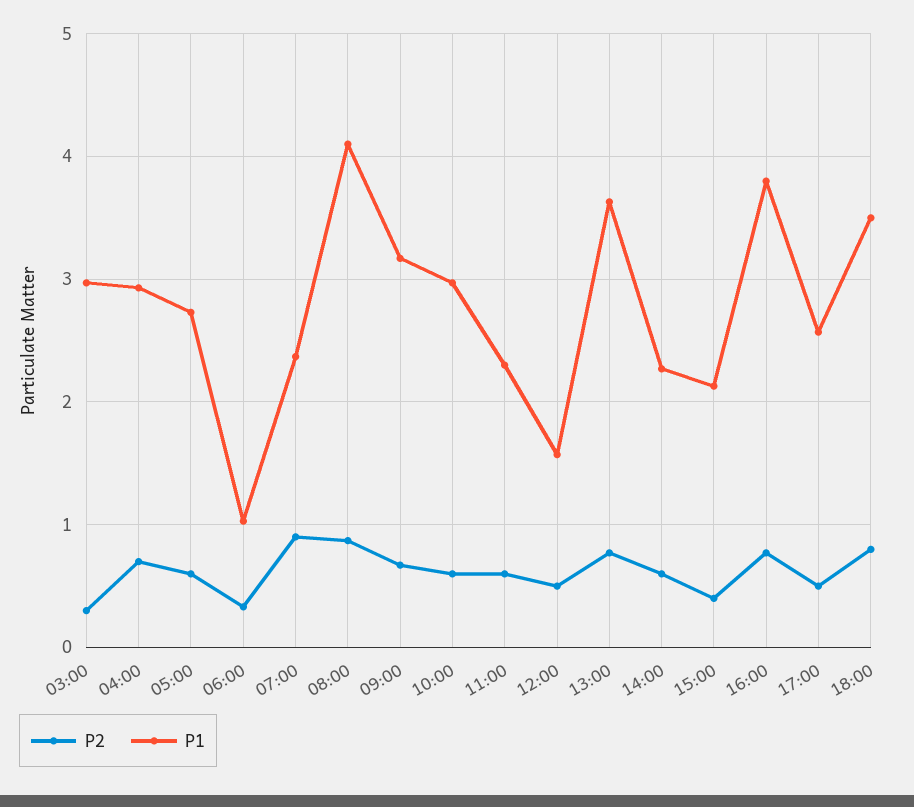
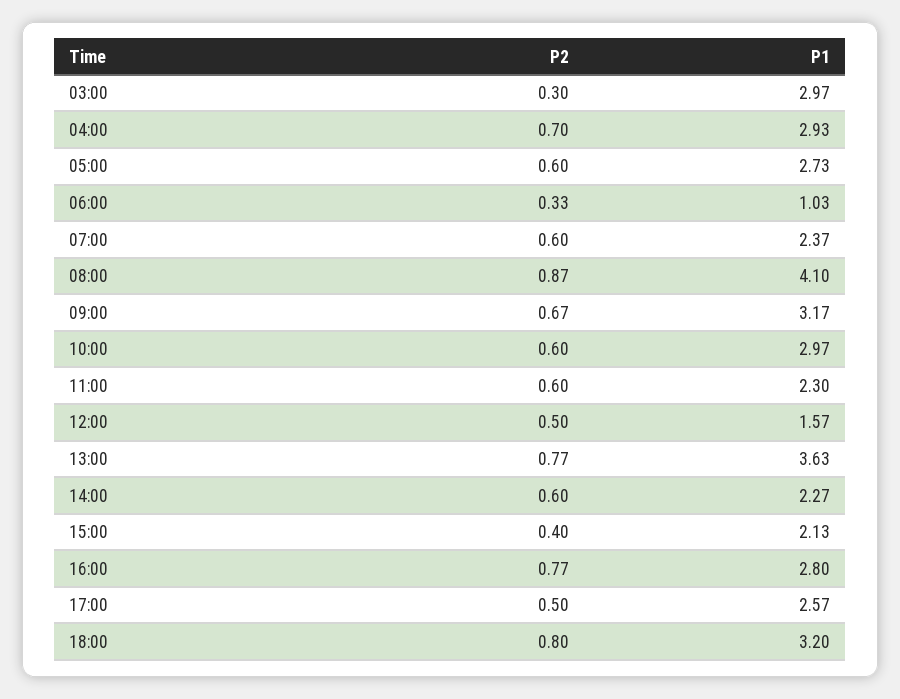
  {
    "P2": {
      "03:00": 0.3,
      "04:00": 0.7,
      "05:00": 0.6,
      "06:00": 0.33,
-     "07:00": 0.9,
+     "07:00": 0.6,
      "08:00": 0.87,
      "09:00": 0.67,
      "10:00": 0.6,
      "11:00": 0.6,
      "12:00": 0.5,
      "13:00": 0.77,
      "14:00": 0.6,
      "15:00": 0.4,
      "16:00": 0.77,
      "17:00": 0.5,
      "18:00": 0.8
    },
    "P1": {
      "03:00": 2.97,
      "04:00": 2.93,
      "05:00": 2.73,
      "06:00": 1.03,
      "07:00": 2.37,
      "08:00": 4.1,
      "09:00": 3.17,
      "10:00": 2.97,
      "11:00": 2.3,
      "12:00": 1.57,
      "13:00": 3.63,
      "14:00": 2.27,
      "15:00": 2.13,
-     "16:00": 3.8,
+     "16:00": 2.8,
      "17:00": 2.57,
-     "18:00": 3.5
+     "18:00": 3.2
    }
  }

